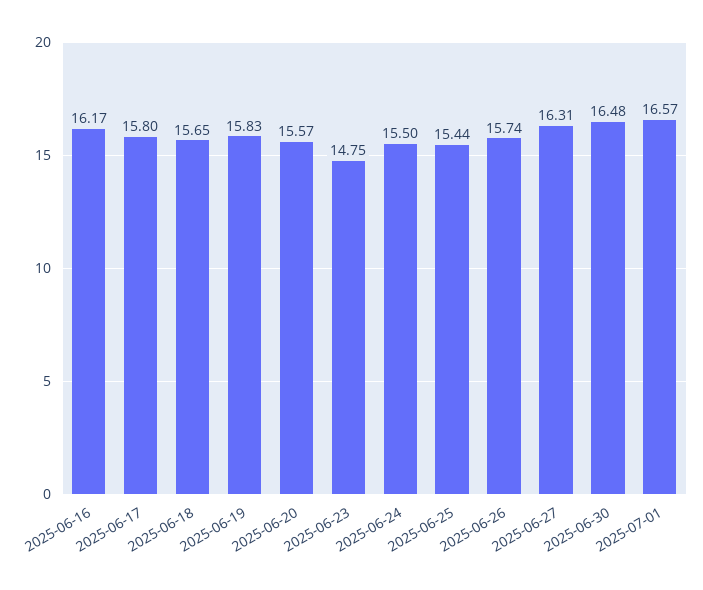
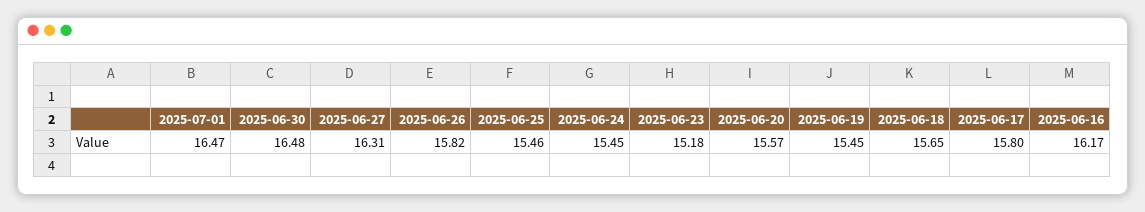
  {
    "2025-06-16": 16.17,
    "2025-06-17": 15.8,
    "2025-06-18": 15.65,
-   "2025-06-19": 15.83,
+   "2025-06-19": 15.45,
    "2025-06-20": 15.57,
-   "2025-06-23": 14.75,
+   "2025-06-23": 15.18,
-   "2025-06-24": 15.5,
+   "2025-06-24": 15.45,
-   "2025-06-25": 15.44,
+   "2025-06-25": 15.46,
-   "2025-06-26": 15.74,
+   "2025-06-26": 15.82,
    "2025-06-27": 16.31,
    "2025-06-30": 16.48,
-   "2025-07-01": 16.57
+   "2025-07-01": 16.47
  }

